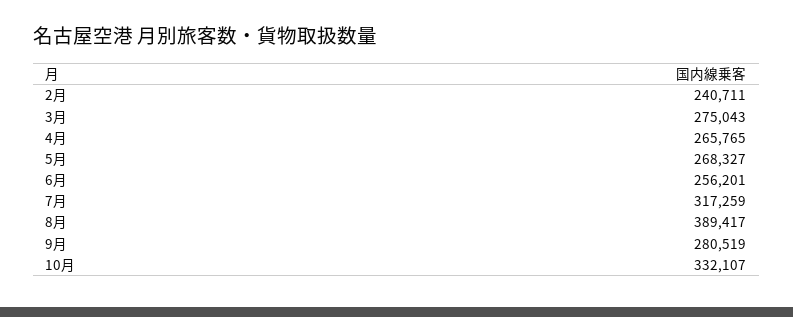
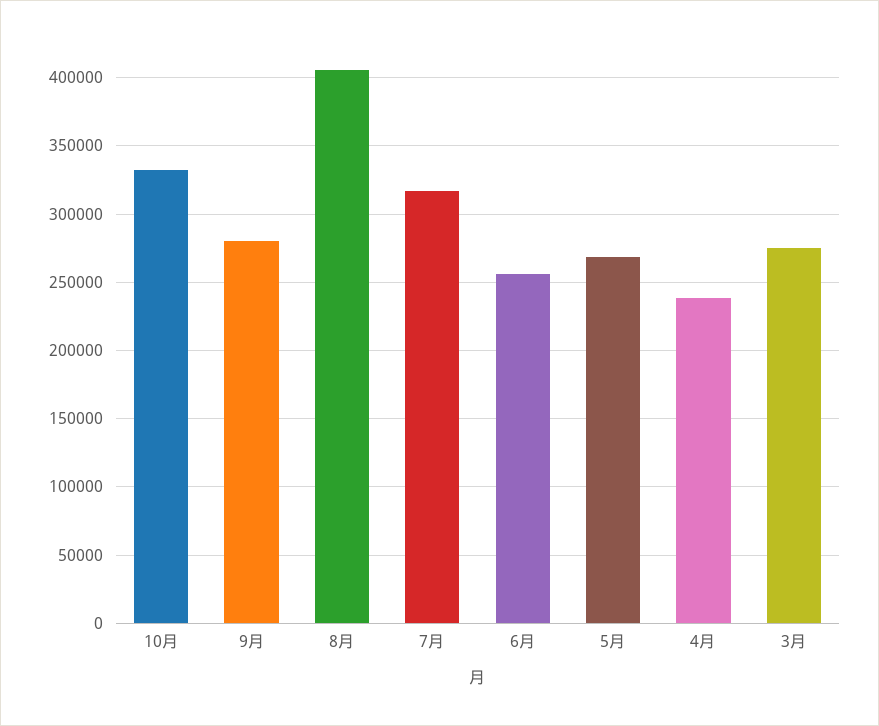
  {
-   "2月": 240711,
    "3月": 275043,
-   "4月": 265765,
+   "4月": 240000,
    "5月": 268327,
    "6月": 256201,
    "7月": 317259,
-   "8月": 389417,
+   "8月": 405000,
    "9月": 280519,
    "10月": 332107
  }

